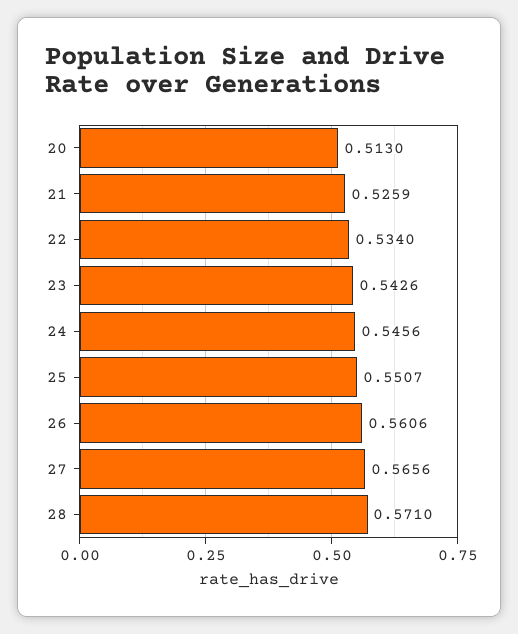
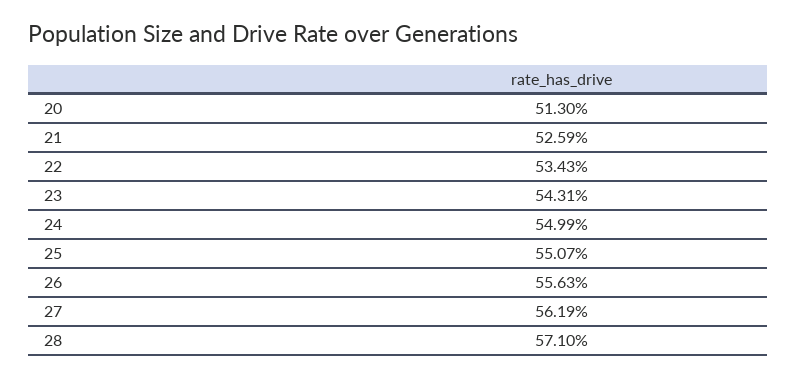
  {
    "20": 0.513,
    "21": 0.5259,
-   "22": 0.534,
+   "22": 0.5343,
-   "23": 0.5426,
+   "23": 0.5431,
-   "24": 0.5456,
+   "24": 0.5499,
    "25": 0.5507,
-   "26": 0.5606,
+   "26": 0.5563,
-   "27": 0.5656,
+   "27": 0.5619,
    "28": 0.571
  }

